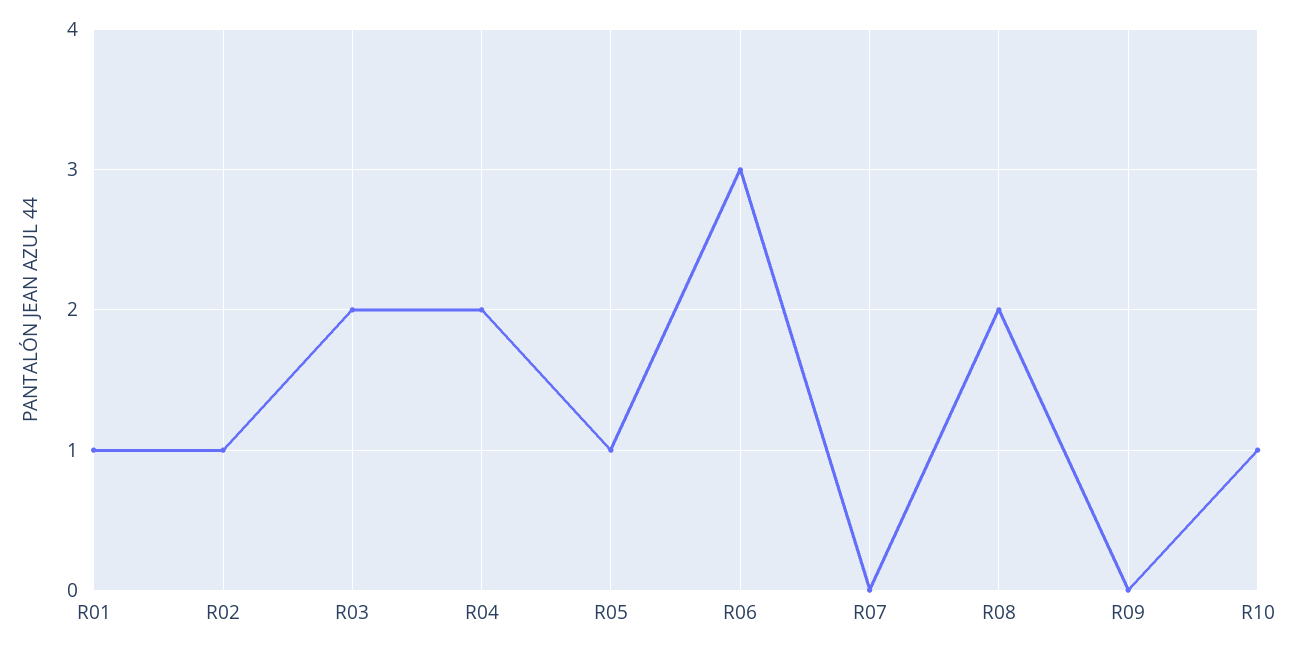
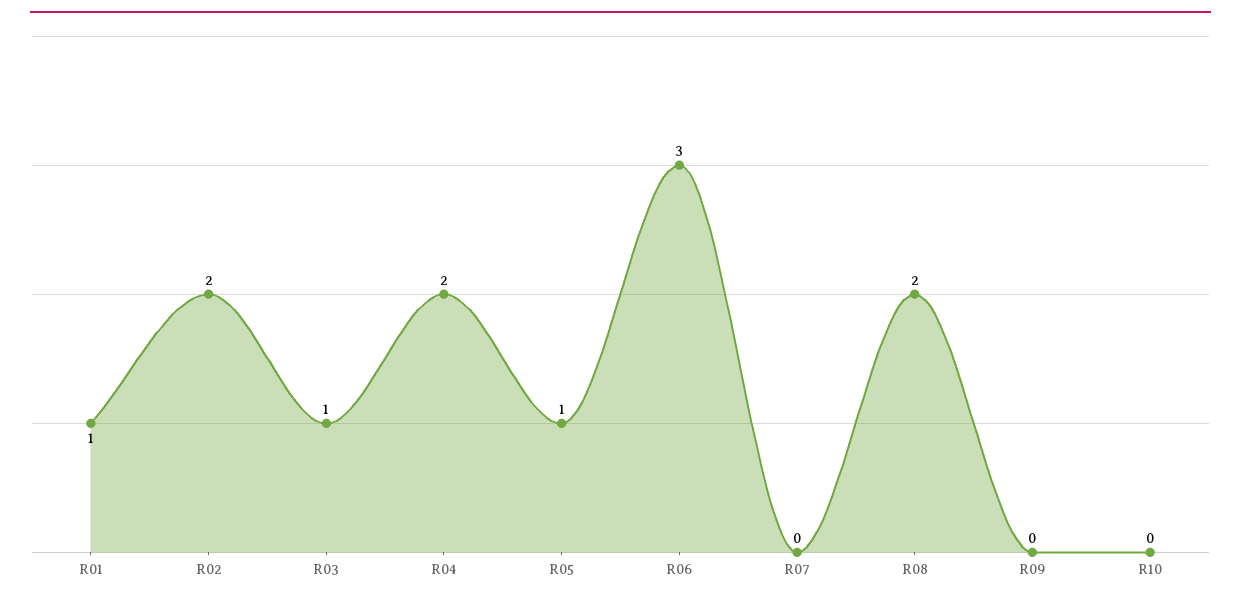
  {
    "R01": 1,
-   "R02": 1,
+   "R02": 2,
-   "R03": 2,
+   "R03": 1,
    "R04": 2,
    "R05": 1,
    "R06": 3,
    "R07": 0,
    "R08": 2,
    "R09": 0,
-   "R10": 1
+   "R10": 0
  }

